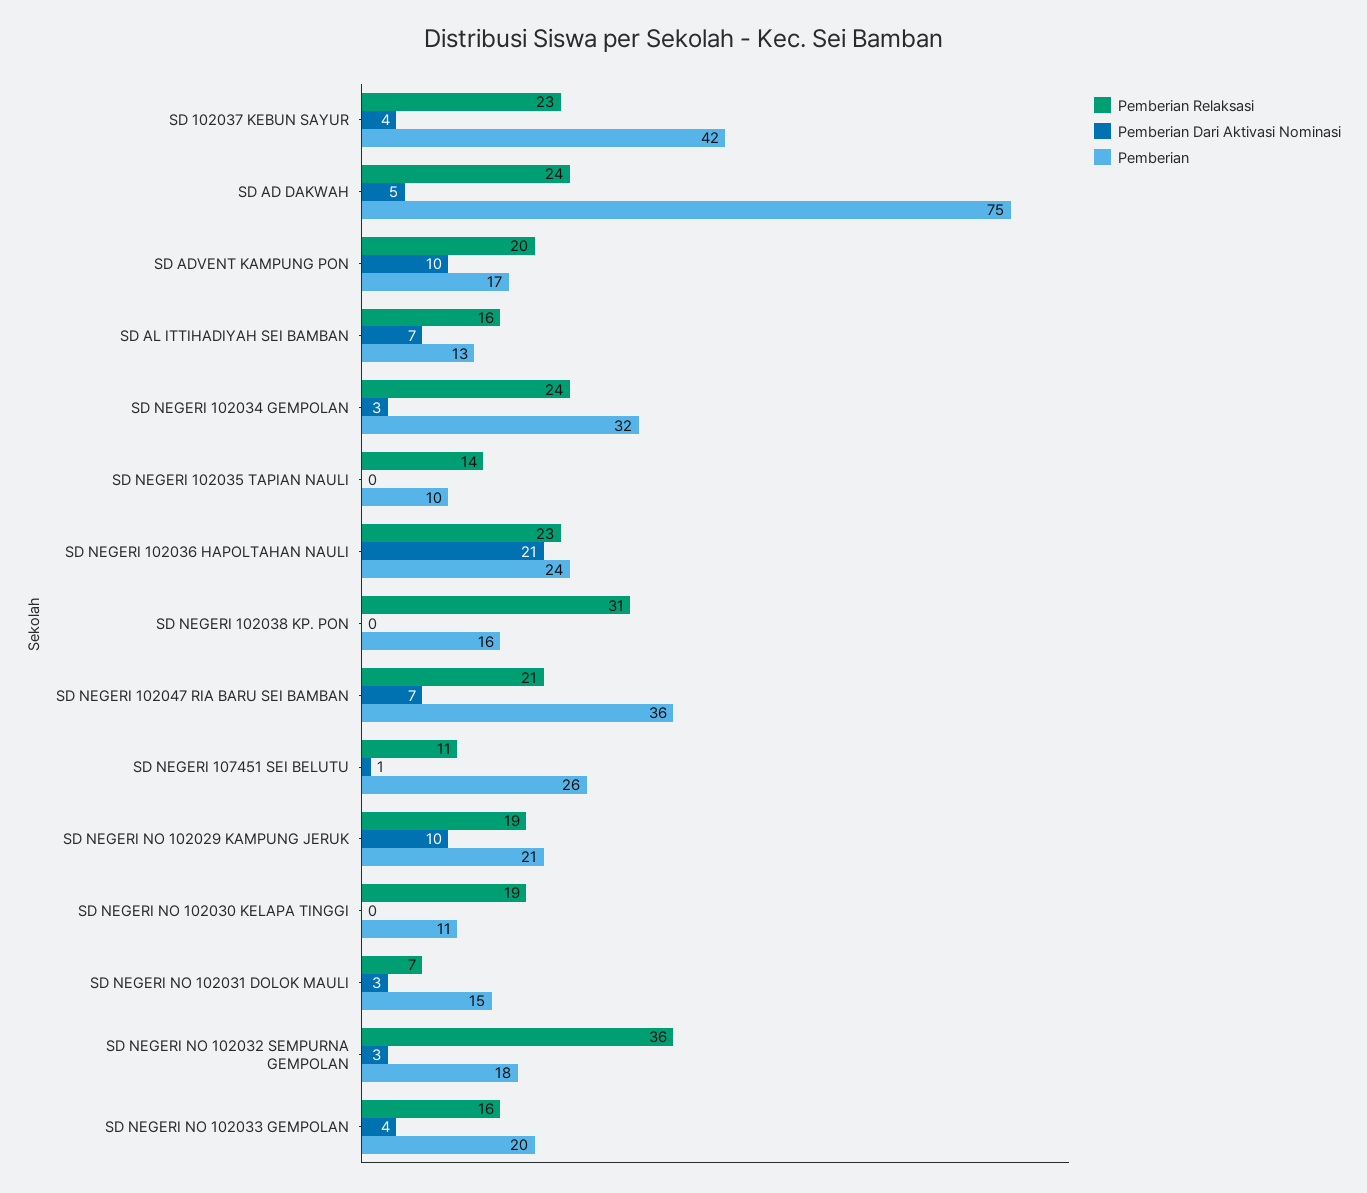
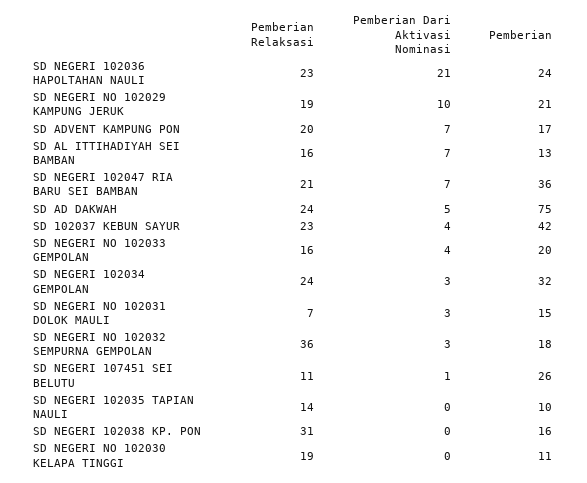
  {
    "Pemberian Relaksasi": {
      "SD 102037 KEBUN SAYUR": 23,
      "SD AD DAKWAH": 24,
      "SD ADVENT KAMPUNG PON": 20,
      "SD AL ITTIHADIYAH SEI BAMBAN": 16,
      "SD NEGERI 102034 GEMPOLAN": 24,
      "SD NEGERI 102035 TAPIAN NAULI": 14,
      "SD NEGERI 102036 HAPOLTAHAN NAULI": 23,
      "SD NEGERI 102038 KP. PON": 31,
      "SD NEGERI 102047 RIA BARU SEI BAMBAN": 21,
      "SD NEGERI 107451 SEI BELUTU": 11,
      "SD NEGERI NO 102029 KAMPUNG JERUK": 19,
      "SD NEGERI NO 102030 KELAPA TINGGI": 19,
      "SD NEGERI NO 102031 DOLOK MAULI": 7,
      "SD NEGERI NO 102032 SEMPURNA GEMPOLAN": 36,
      "SD NEGERI NO 102033 GEMPOLAN": 16
    },
    "Pemberian Dari Aktivasi Nominasi": {
      "SD 102037 KEBUN SAYUR": 4,
      "SD AD DAKWAH": 5,
-     "SD ADVENT KAMPUNG PON": 10,
+     "SD ADVENT KAMPUNG PON": 7,
      "SD AL ITTIHADIYAH SEI BAMBAN": 7,
      "SD NEGERI 102034 GEMPOLAN": 3,
      "SD NEGERI 102035 TAPIAN NAULI": 0,
      "SD NEGERI 102036 HAPOLTAHAN NAULI": 21,
      "SD NEGERI 102038 KP. PON": 0,
      "SD NEGERI 102047 RIA BARU SEI BAMBAN": 7,
      "SD NEGERI 107451 SEI BELUTU": 1,
      "SD NEGERI NO 102029 KAMPUNG JERUK": 10,
      "SD NEGERI NO 102030 KELAPA TINGGI": 0,
      "SD NEGERI NO 102031 DOLOK MAULI": 3,
      "SD NEGERI NO 102032 SEMPURNA GEMPOLAN": 3,
      "SD NEGERI NO 102033 GEMPOLAN": 4
    },
    "Pemberian": {
      "SD 102037 KEBUN SAYUR": 42,
      "SD AD DAKWAH": 75,
      "SD ADVENT KAMPUNG PON": 17,
      "SD AL ITTIHADIYAH SEI BAMBAN": 13,
      "SD NEGERI 102034 GEMPOLAN": 32,
      "SD NEGERI 102035 TAPIAN NAULI": 10,
      "SD NEGERI 102036 HAPOLTAHAN NAULI": 24,
      "SD NEGERI 102038 KP. PON": 16,
      "SD NEGERI 102047 RIA BARU SEI BAMBAN": 36,
      "SD NEGERI 107451 SEI BELUTU": 26,
      "SD NEGERI NO 102029 KAMPUNG JERUK": 21,
      "SD NEGERI NO 102030 KELAPA TINGGI": 11,
      "SD NEGERI NO 102031 DOLOK MAULI": 15,
      "SD NEGERI NO 102032 SEMPURNA GEMPOLAN": 18,
      "SD NEGERI NO 102033 GEMPOLAN": 20
    }
  }

